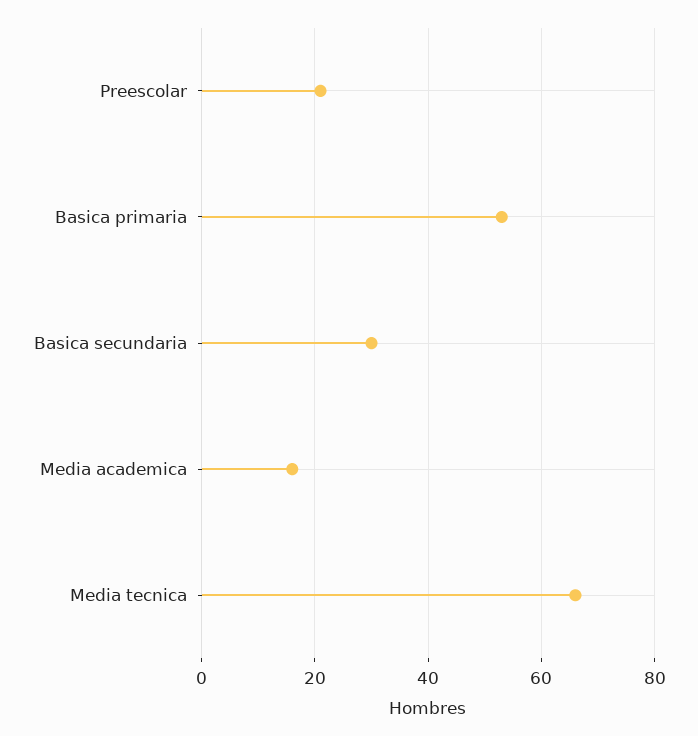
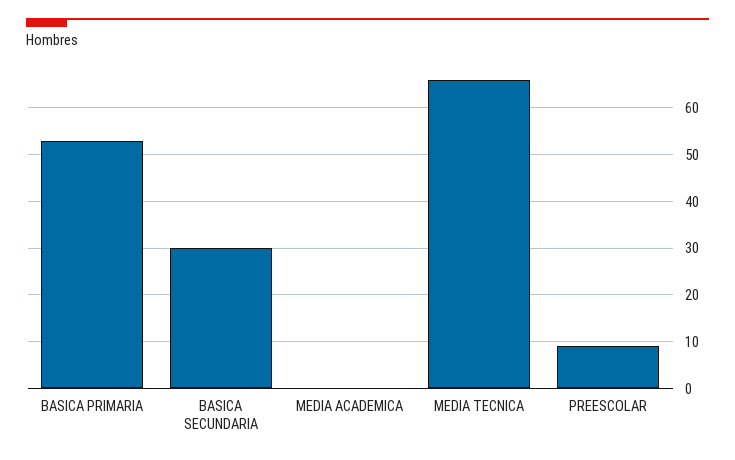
  {
-   "Preescolar": 20,
+   "Preescolar": 10,
    "Basica primaria": 55,
    "Basica secundaria": 30,
-   "Media academica": 15,
+   "Media academica": 0,
    "Media tecnica": 65
  }

